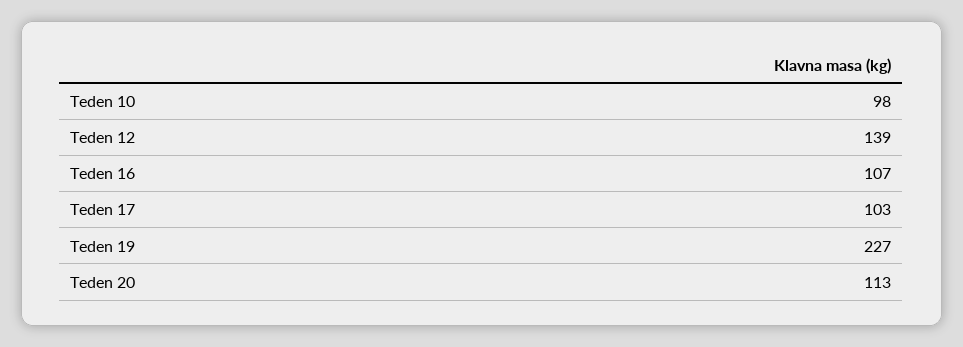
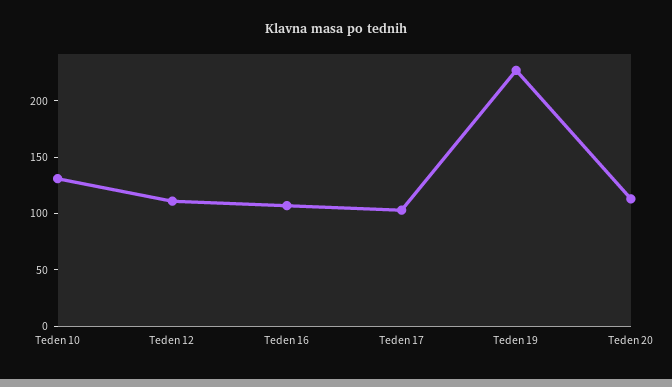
  {
-   "Teden 10": 98,
+   "Teden 10": 130,
-   "Teden 12": 139,
+   "Teden 12": 110,
    "Teden 16": 107,
    "Teden 17": 103,
    "Teden 19": 227,
    "Teden 20": 113
  }

